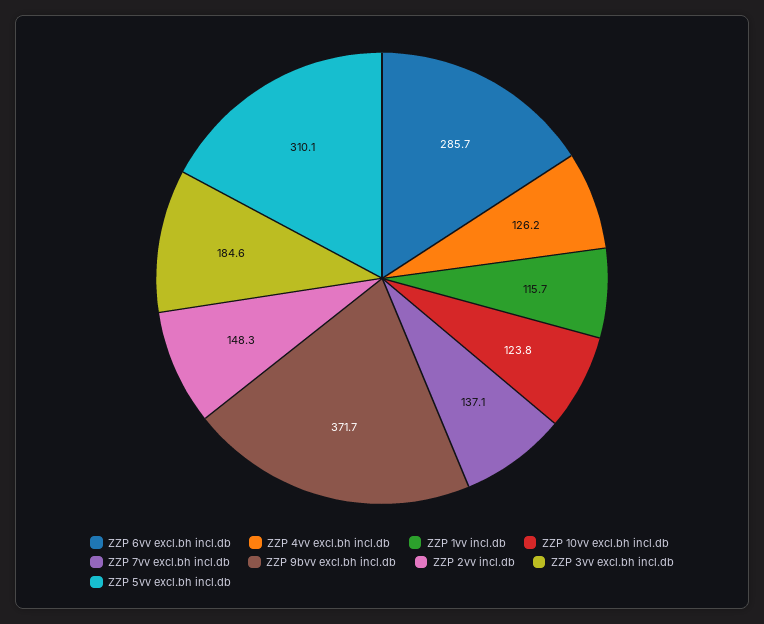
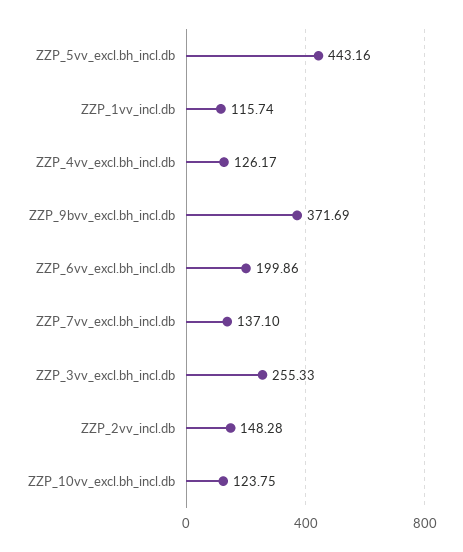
  {
-   "ZZP 6vv excl.bh incl.db": 285.7,
+   "ZZP 6vv excl.bh incl.db": 199.86,
    "ZZP 4vv excl.bh incl.db": 126.17,
    "ZZP 1vv incl.db": 115.74,
    "ZZP 10vv excl.bh incl.db": 123.75,
    "ZZP 7vv excl.bh incl.db": 137.1,
    "ZZP 9bvv excl.bh incl.db": 371.69,
    "ZZP 2vv incl.db": 148.28,
-   "ZZP 3vv excl.bh incl.db": 184.6,
+   "ZZP 3vv excl.bh incl.db": 255.33,
-   "ZZP 5vv excl.bh incl.db": 310.1
+   "ZZP 5vv excl.bh incl.db": 443.16
  }

